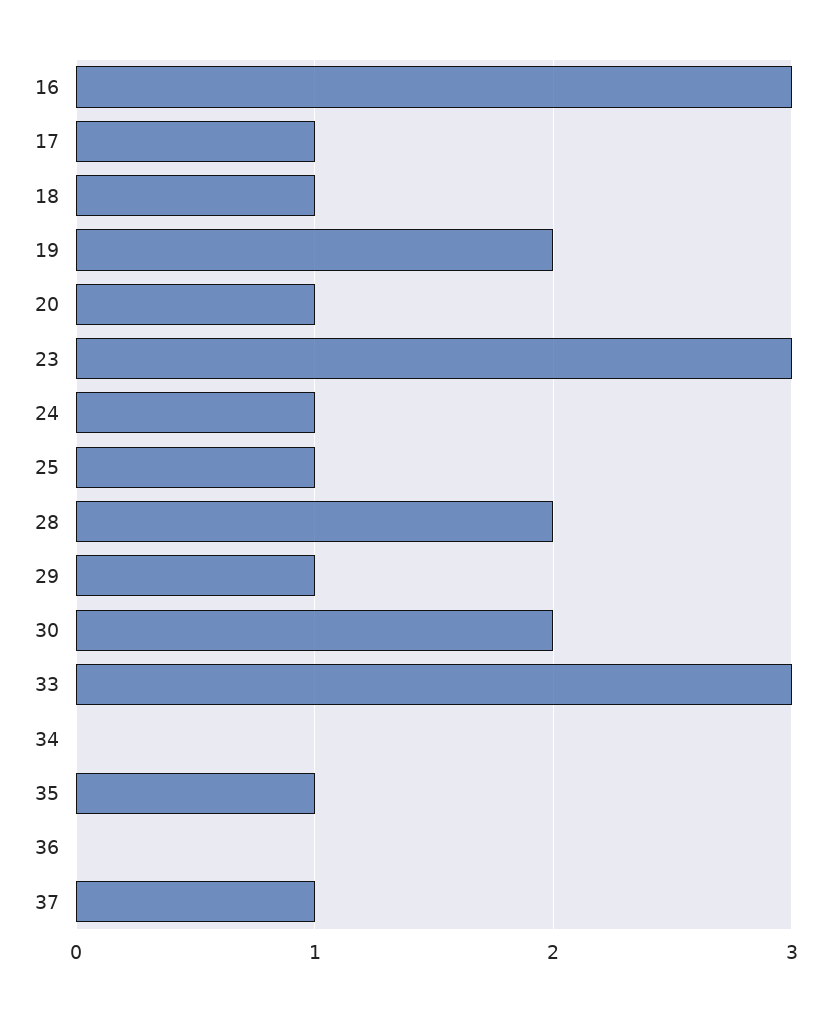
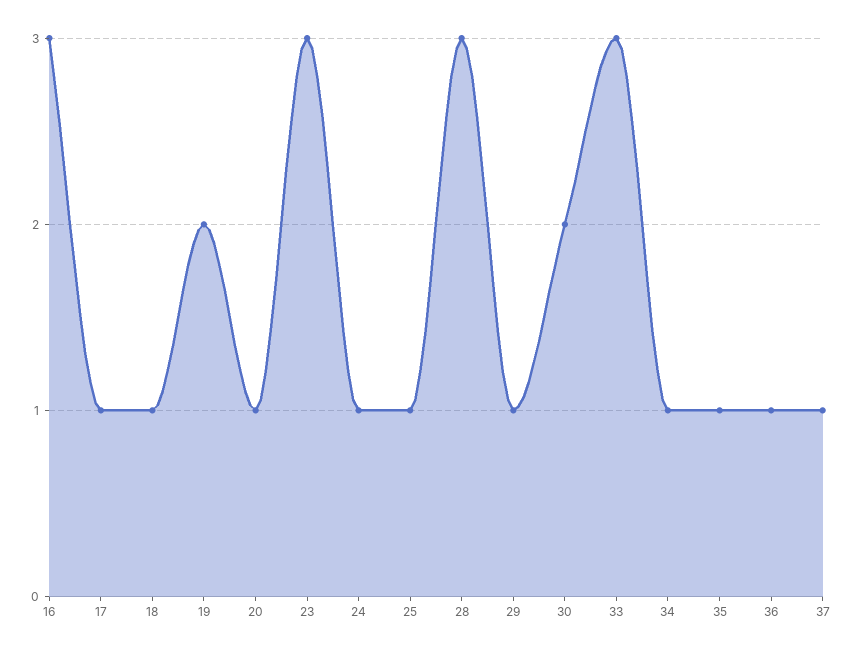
  {
    "16": 3,
    "17": 1,
    "18": 1,
    "19": 2,
    "20": 1,
    "23": 3,
    "24": 1,
    "25": 1,
-   "28": 2,
+   "28": 3,
    "29": 1,
    "30": 2,
    "33": 3,
-   "34": 0,
+   "34": 1,
    "35": 1,
-   "36": 0,
+   "36": 1,
    "37": 1
  }

